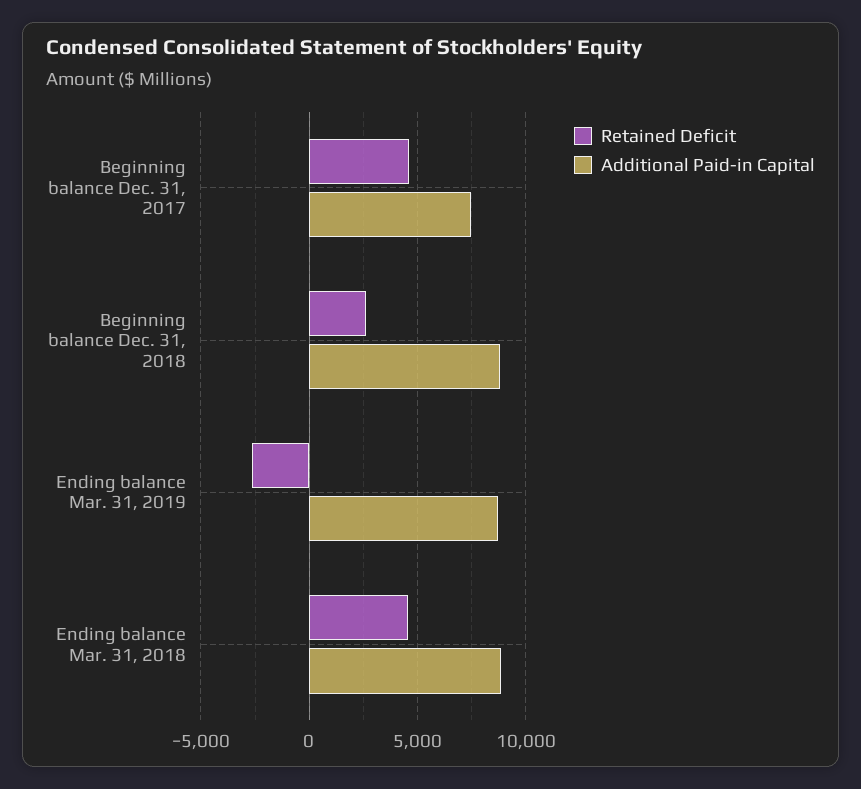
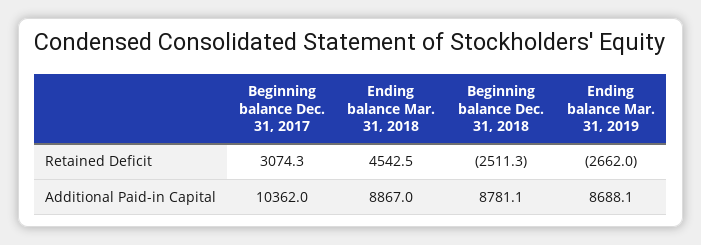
  {
    "Retained Deficit": {
-     "Beginning balance Dec. 31, 2017": 4500,
+     "Beginning balance Dec. 31, 2017": 3074.3,
-     "Beginning balance Dec. 31, 2018": 2500,
+     "Beginning balance Dec. 31, 2018": -2511.3,
      "Ending balance Mar. 31, 2019": -2662,
      "Ending balance Mar. 31, 2018": 4542.5
    },
    "Additional Paid-in Capital": {
-     "Beginning balance Dec. 31, 2017": 7500,
+     "Beginning balance Dec. 31, 2017": 10362,
      "Beginning balance Dec. 31, 2018": 8781.1,
      "Ending balance Mar. 31, 2019": 8688.1,
      "Ending balance Mar. 31, 2018": 8867
    }
  }

